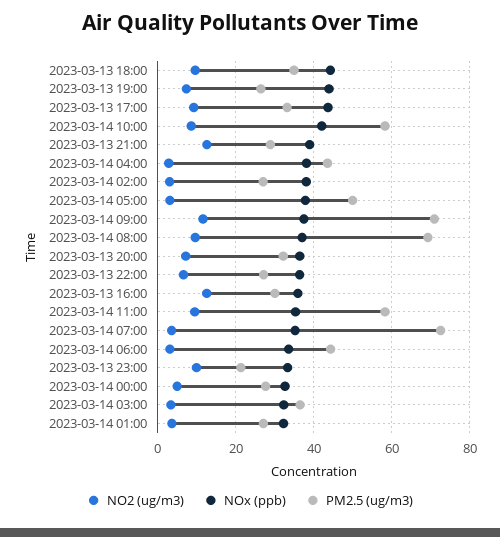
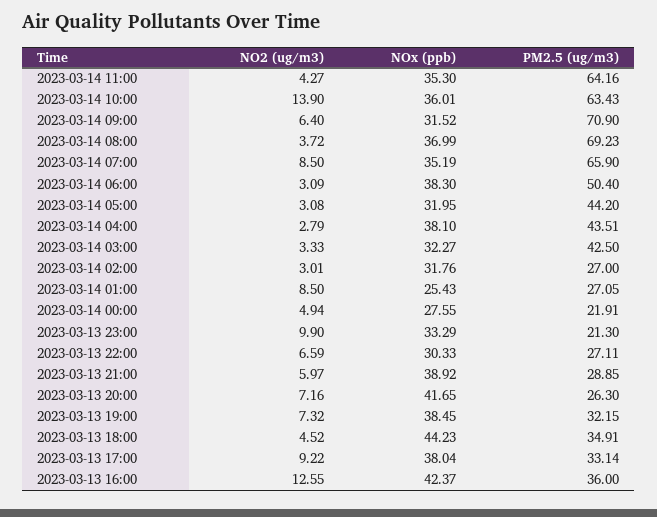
  {
    "NO2 (ug/m3)": {
-     "2023-03-13 18:00": 10,
+     "2023-03-13 18:00": 4.52,
      "2023-03-13 19:00": 7.32,
      "2023-03-13 17:00": 9.22,
-     "2023-03-14 10:00": 8,
+     "2023-03-14 10:00": 13.9,
-     "2023-03-13 21:00": 12,
+     "2023-03-13 21:00": 5.97,
      "2023-03-14 04:00": 2.79,
      "2023-03-14 02:00": 3.01,
      "2023-03-14 05:00": 3.08,
-     "2023-03-14 09:00": 12,
+     "2023-03-14 09:00": 6.4,
-     "2023-03-14 08:00": 10,
+     "2023-03-14 08:00": 3.72,
      "2023-03-13 20:00": 7.16,
      "2023-03-13 22:00": 6.59,
      "2023-03-13 16:00": 12.55,
-     "2023-03-14 11:00": 10,
+     "2023-03-14 11:00": 4.27,
-     "2023-03-14 07:00": 4,
+     "2023-03-14 07:00": 8.5,
      "2023-03-14 06:00": 3.09,
      "2023-03-13 23:00": 9.9,
      "2023-03-14 00:00": 4.94,
      "2023-03-14 03:00": 3.33,
-     "2023-03-14 01:00": 4
+     "2023-03-14 01:00": 8.5
    },
    "NOx (ppb)": {
      "2023-03-13 18:00": 44.23,
-     "2023-03-13 19:00": 44,
+     "2023-03-13 19:00": 38.45,
-     "2023-03-13 17:00": 44,
+     "2023-03-13 17:00": 38.04,
-     "2023-03-14 10:00": 42,
+     "2023-03-14 10:00": 36.01,
      "2023-03-13 21:00": 38.92,
      "2023-03-14 04:00": 38.1,
-     "2023-03-14 02:00": 38,
+     "2023-03-14 02:00": 31.76,
-     "2023-03-14 05:00": 38,
+     "2023-03-14 05:00": 31.95,
-     "2023-03-14 09:00": 38,
+     "2023-03-14 09:00": 31.52,
      "2023-03-14 08:00": 36.99,
-     "2023-03-13 20:00": 36,
+     "2023-03-13 20:00": 41.65,
-     "2023-03-13 22:00": 36,
+     "2023-03-13 22:00": 30.33,
-     "2023-03-13 16:00": 36,
+     "2023-03-13 16:00": 42.37,
      "2023-03-14 11:00": 35.3,
      "2023-03-14 07:00": 35.19,
-     "2023-03-14 06:00": 34,
+     "2023-03-14 06:00": 38.3,
      "2023-03-13 23:00": 33.29,
-     "2023-03-14 00:00": 32,
+     "2023-03-14 00:00": 27.55,
      "2023-03-14 03:00": 32.27,
-     "2023-03-14 01:00": 32
+     "2023-03-14 01:00": 25.43
    },
    "PM2.5 (ug/m3)": {
      "2023-03-13 18:00": 34.91,
-     "2023-03-13 19:00": 26,
+     "2023-03-13 19:00": 32.15,
      "2023-03-13 17:00": 33.14,
-     "2023-03-14 10:00": 58,
+     "2023-03-14 10:00": 63.43,
      "2023-03-13 21:00": 28.85,
      "2023-03-14 04:00": 43.51,
      "2023-03-14 02:00": 27,
-     "2023-03-14 05:00": 50,
+     "2023-03-14 05:00": 44.2,
      "2023-03-14 09:00": 70.9,
      "2023-03-14 08:00": 69.23,
-     "2023-03-13 20:00": 32,
+     "2023-03-13 20:00": 26.3,
      "2023-03-13 22:00": 27.11,
-     "2023-03-13 16:00": 30,
+     "2023-03-13 16:00": 36,
-     "2023-03-14 11:00": 58,
+     "2023-03-14 11:00": 64.16,
-     "2023-03-14 07:00": 72,
+     "2023-03-14 07:00": 65.9,
-     "2023-03-14 06:00": 44,
+     "2023-03-14 06:00": 50.4,
      "2023-03-13 23:00": 21.3,
-     "2023-03-14 00:00": 28,
+     "2023-03-14 00:00": 21.91,
-     "2023-03-14 03:00": 36,
+     "2023-03-14 03:00": 42.5,
      "2023-03-14 01:00": 27.05
    }
  }

